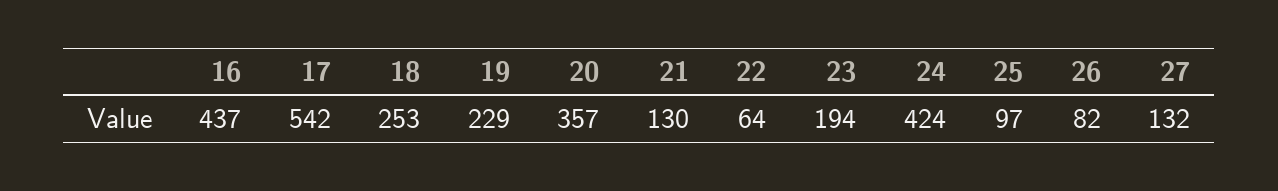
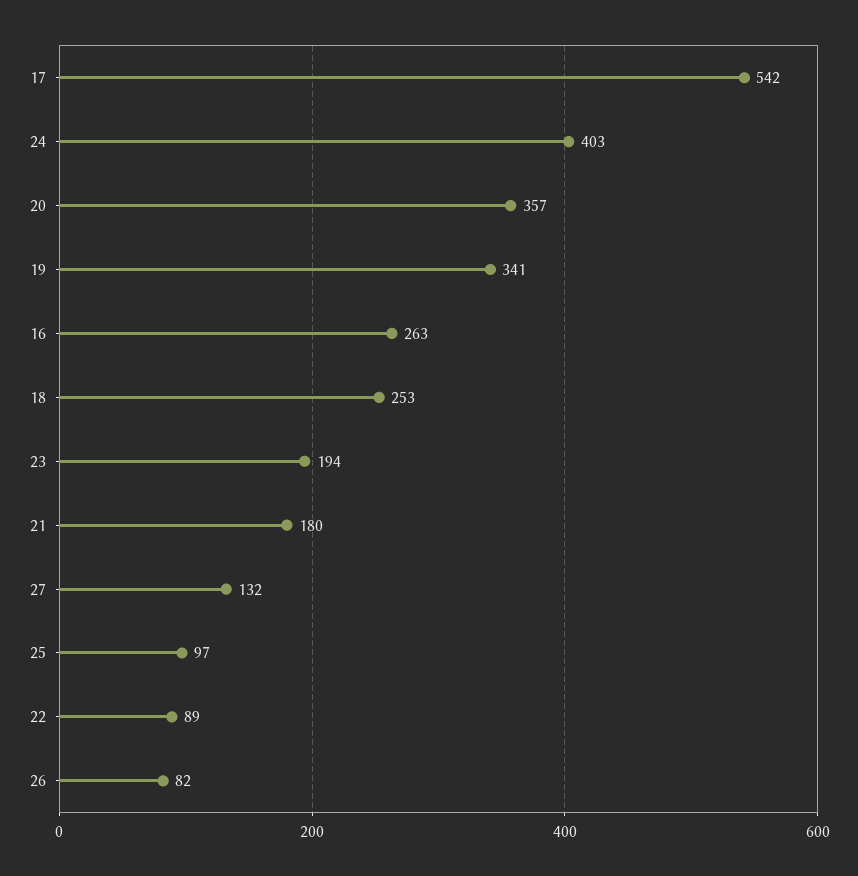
  {
-   "16": 437,
+   "16": 263,
    "17": 542,
    "18": 253,
-   "19": 229,
+   "19": 341,
    "20": 357,
-   "21": 130,
+   "21": 180,
-   "22": 64,
+   "22": 89,
    "23": 194,
-   "24": 424,
+   "24": 403,
    "25": 97,
    "26": 82,
    "27": 132
  }

